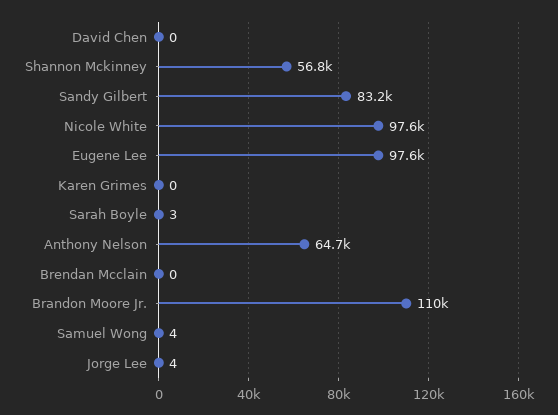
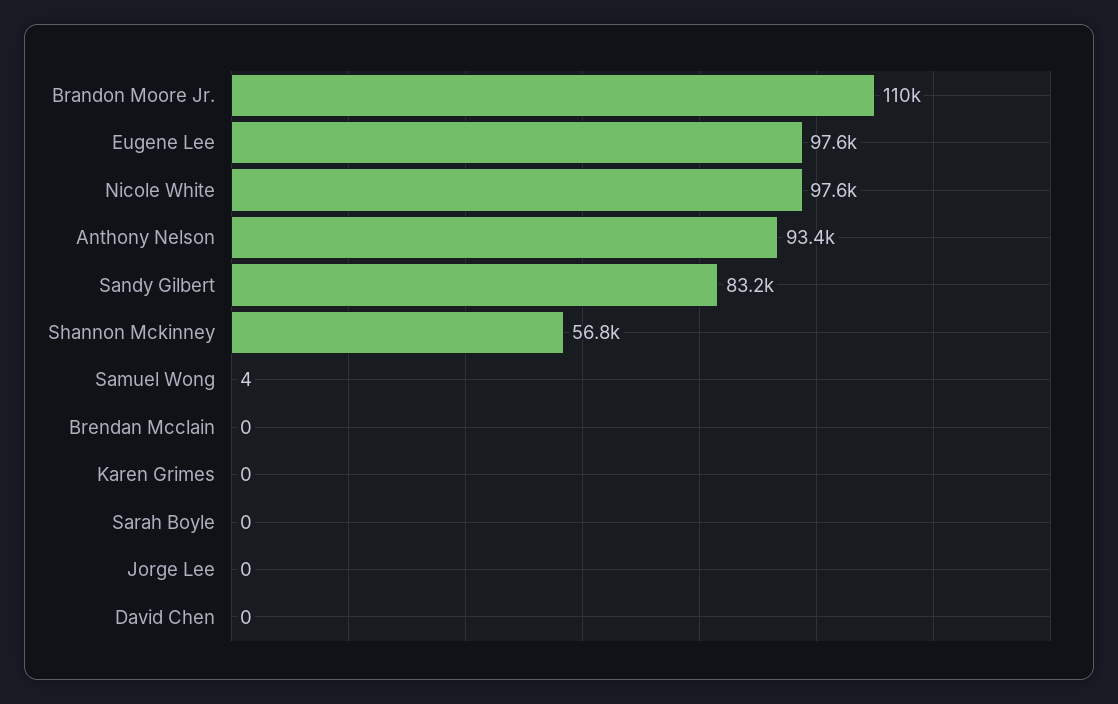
  {
    "David Chen": 0,
    "Shannon Mckinney": 56800,
    "Sandy Gilbert": 83200,
    "Nicole White": 97600,
    "Eugene Lee": 97600,
    "Karen Grimes": 0,
-   "Sarah Boyle": 3,
+   "Sarah Boyle": 0,
-   "Anthony Nelson": 64700,
+   "Anthony Nelson": 93400,
    "Brendan Mcclain": 0,
    "Brandon Moore Jr.": 110000,
    "Samuel Wong": 4,
-   "Jorge Lee": 4
+   "Jorge Lee": 0
  }

